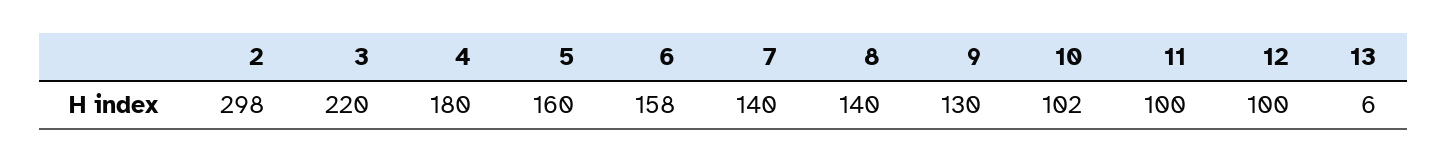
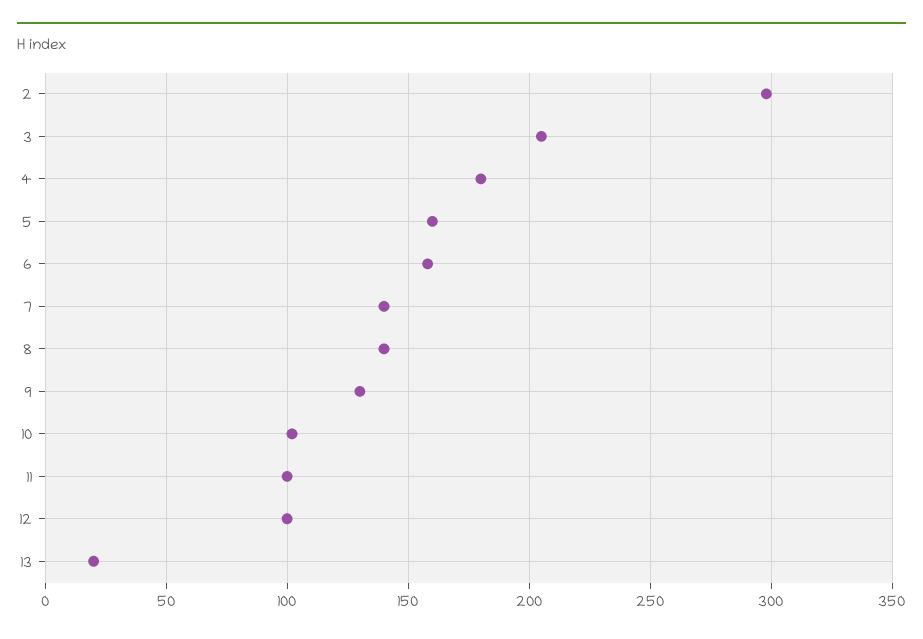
  {
    "2": 298,
-   "3": 220,
+   "3": 205,
    "4": 180,
    "5": 160,
    "6": 158,
    "7": 140,
    "8": 140,
    "9": 130,
    "10": 102,
    "11": 100,
    "12": 100,
-   "13": 6
+   "13": 20
  }

